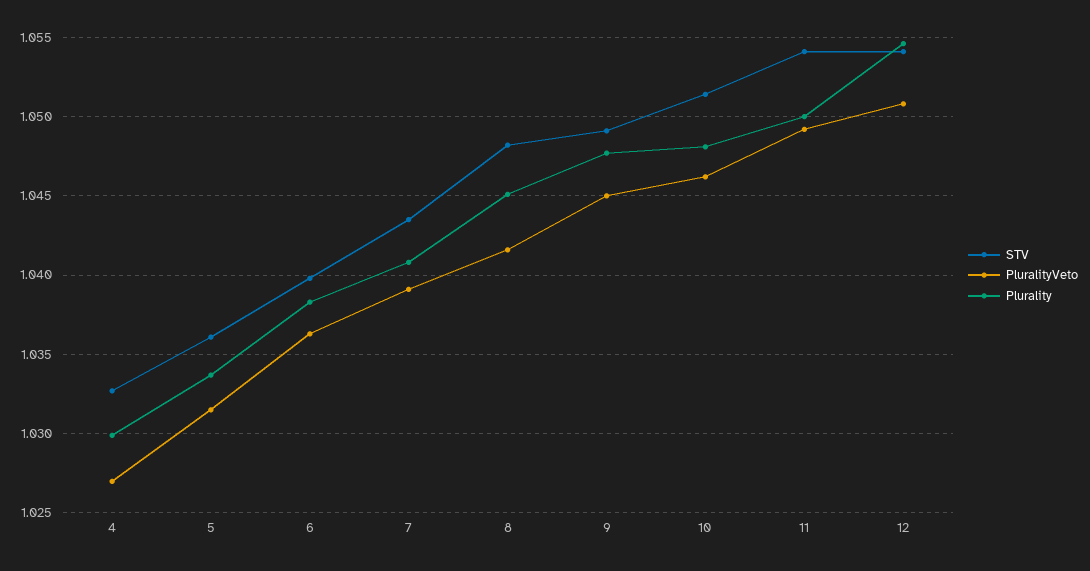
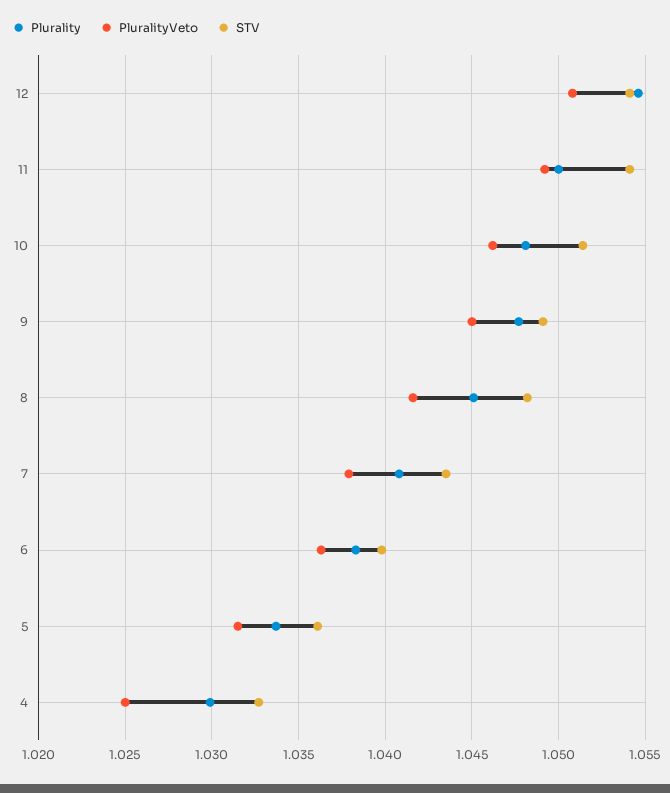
  {
    "STV": {
      "4": 1.0325,
      "5": 1.036,
      "6": 1.04,
      "7": 1.0435,
      "8": 1.048,
      "9": 1.049,
      "10": 1.0515,
      "11": 1.054,
      "12": 1.054
    },
    "PluralityVeto": {
-     "4": 1.027,
+     "4": 1.025,
      "5": 1.0315,
      "6": 1.0365,
-     "7": 1.039,
+     "7": 1.038,
      "8": 1.0415,
      "9": 1.045,
      "10": 1.046,
      "11": 1.049,
      "12": 1.051
    },
    "Plurality": {
      "4": 1.03,
      "5": 1.0335,
      "6": 1.0385,
      "7": 1.041,
      "8": 1.045,
      "9": 1.0475,
      "10": 1.048,
      "11": 1.05,
      "12": 1.0545
    }
  }

